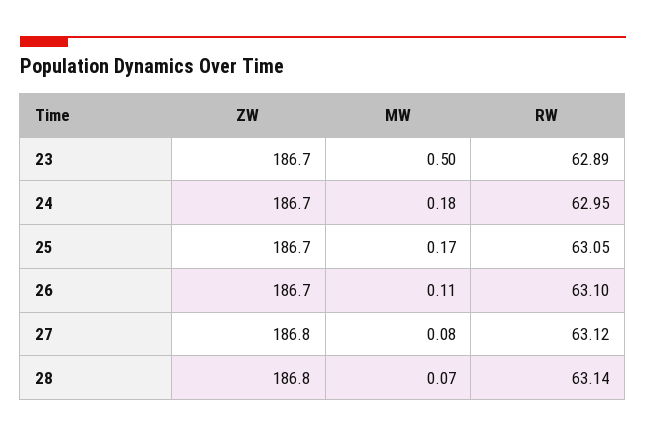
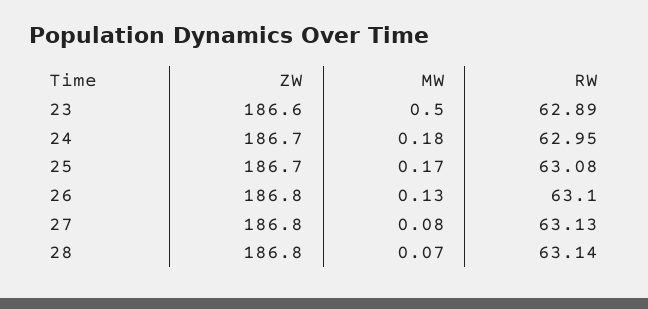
  {
    "ZW": {
-     "23": 186.7,
+     "23": 186.6,
      "24": 186.7,
      "25": 186.7,
-     "26": 186.7,
+     "26": 186.8,
      "27": 186.8,
      "28": 186.8
    },
    "MW": {
      "23": 0.5,
      "24": 0.18,
      "25": 0.17,
-     "26": 0.11,
+     "26": 0.13,
      "27": 0.08,
      "28": 0.07
    },
    "RW": {
      "23": 62.89,
      "24": 62.95,
-     "25": 63.05,
+     "25": 63.08,
      "26": 63.1,
-     "27": 63.12,
+     "27": 63.13,
      "28": 63.14
    }
  }

